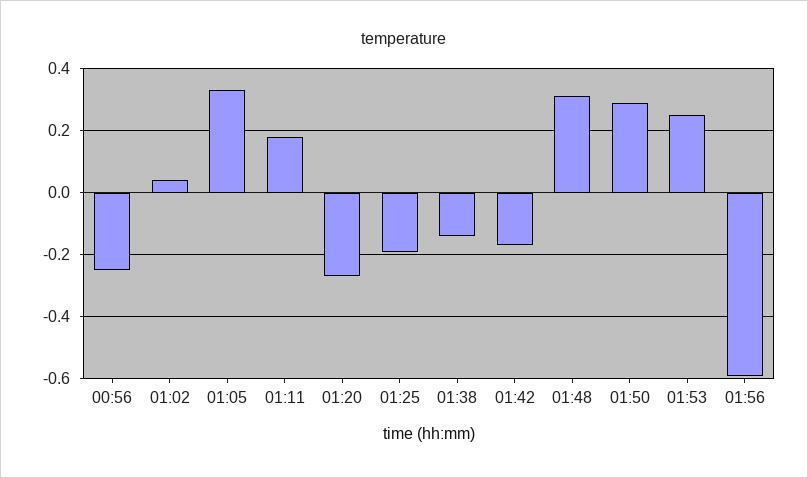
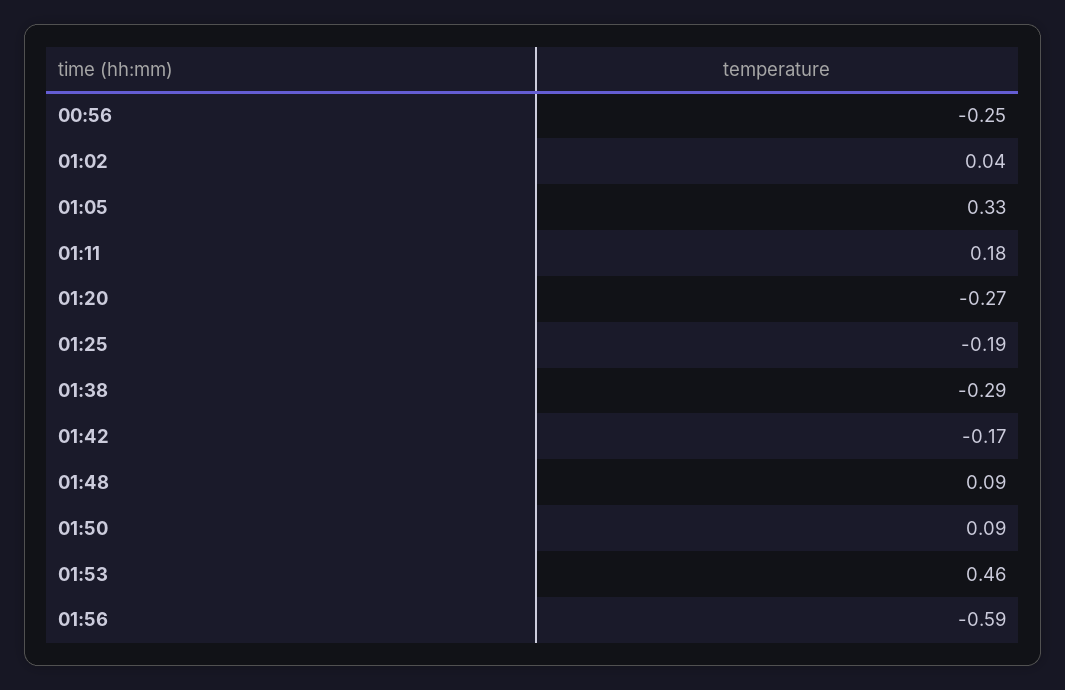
  {
    "00:56": -0.25,
    "01:02": 0.04,
    "01:05": 0.33,
    "01:11": 0.18,
    "01:20": -0.27,
    "01:25": -0.19,
-   "01:38": -0.15,
+   "01:38": -0.29,
    "01:42": -0.17,
-   "01:48": 0.3,
+   "01:48": 0.09,
-   "01:50": 0.3,
+   "01:50": 0.09,
-   "01:53": 0.25,
+   "01:53": 0.46,
    "01:56": -0.59
  }

